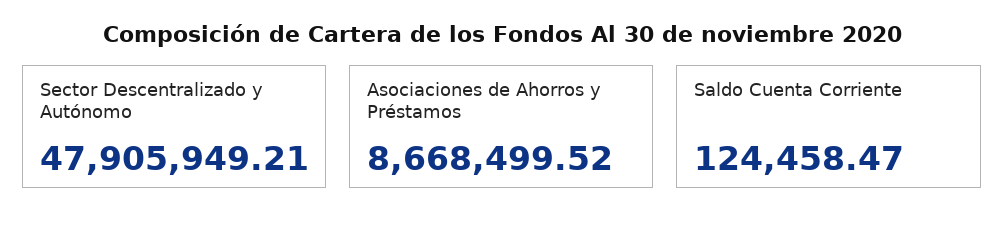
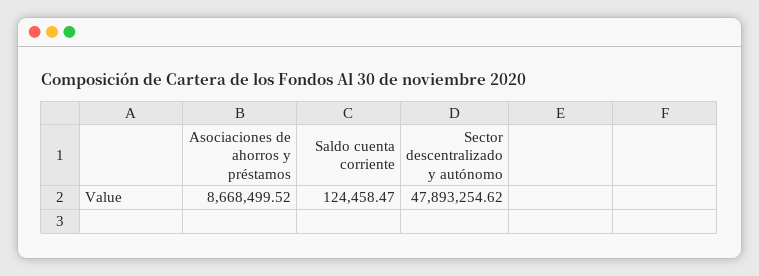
  {
-   "Sector Descentralizado y Autónomo": 47905949.21,
+   "Sector Descentralizado y Autónomo": 47893254.62,
    "Asociaciones de Ahorros y Préstamos": 8668499.52,
    "Saldo Cuenta Corriente": 124458.47
  }

